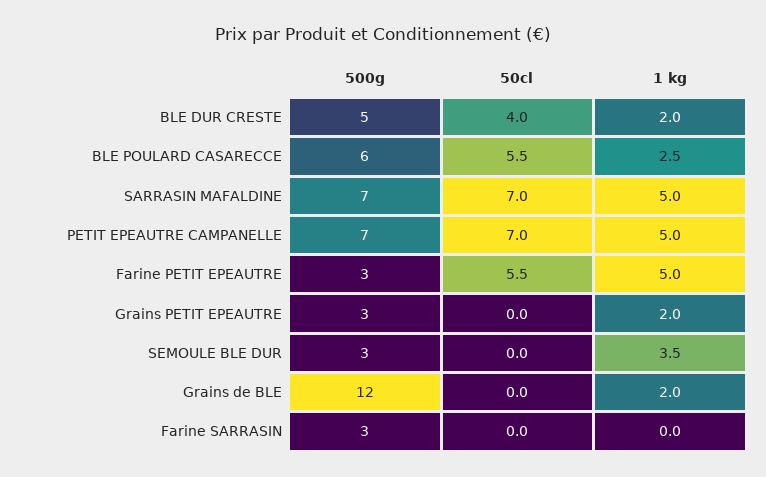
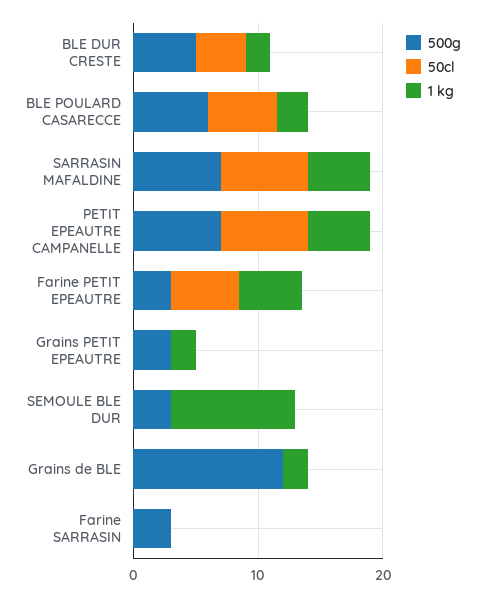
  {
    "500g": {
      "BLE DUR CRESTE": 5,
      "BLE POULARD CASARECCE": 6,
      "SARRASIN MAFALDINE": 7,
      "PETIT EPEAUTRE CAMPANELLE": 7,
      "Farine PETIT EPEAUTRE": 3,
      "Grains PETIT EPEAUTRE": 3,
      "SEMOULE BLE DUR": 3,
      "Grains de BLE": 12,
      "Farine SARRASIN": 3
    },
    "50cl": {
      "BLE DUR CRESTE": 4,
      "BLE POULARD CASARECCE": 5.5,
      "SARRASIN MAFALDINE": 7,
      "PETIT EPEAUTRE CAMPANELLE": 7,
      "Farine PETIT EPEAUTRE": 5.5,
      "Grains PETIT EPEAUTRE": 0,
      "SEMOULE BLE DUR": 0,
      "Grains de BLE": 0,
      "Farine SARRASIN": 0
    },
    "1 kg": {
      "BLE DUR CRESTE": 2,
      "BLE POULARD CASARECCE": 2.5,
      "SARRASIN MAFALDINE": 5,
      "PETIT EPEAUTRE CAMPANELLE": 5,
      "Farine PETIT EPEAUTRE": 5,
      "Grains PETIT EPEAUTRE": 2,
-     "SEMOULE BLE DUR": 3.5,
+     "SEMOULE BLE DUR": 10,
      "Grains de BLE": 2,
      "Farine SARRASIN": 0
    }
  }

